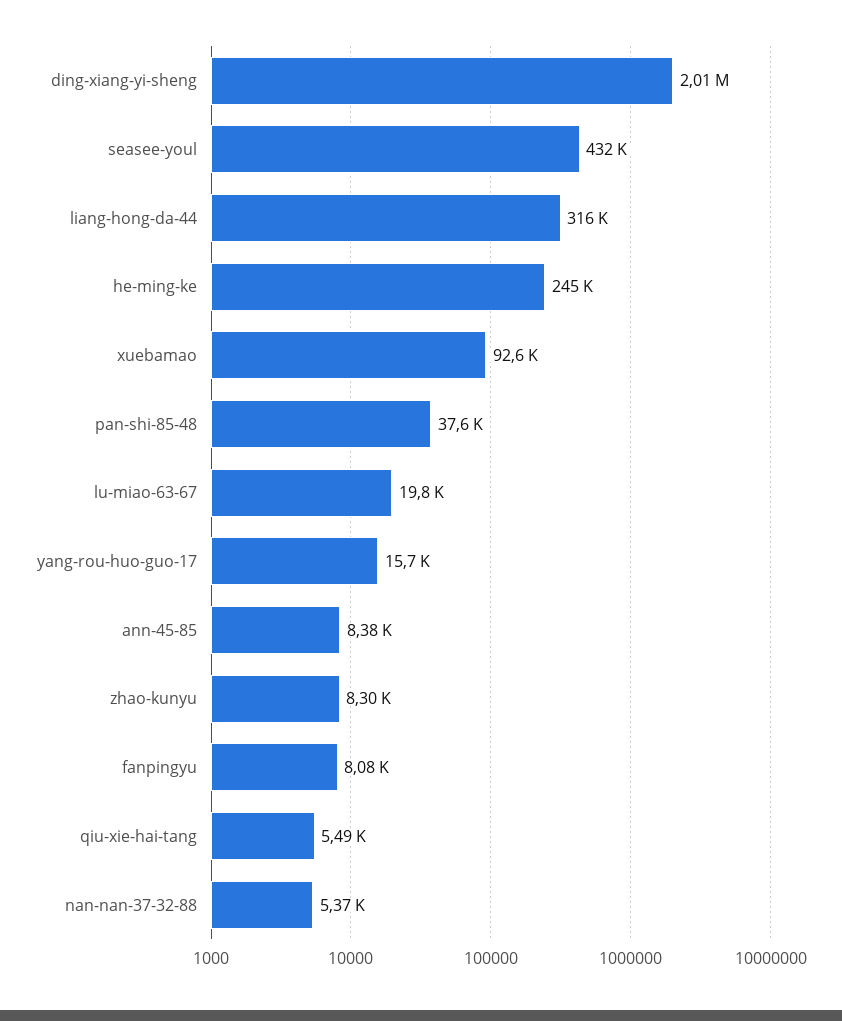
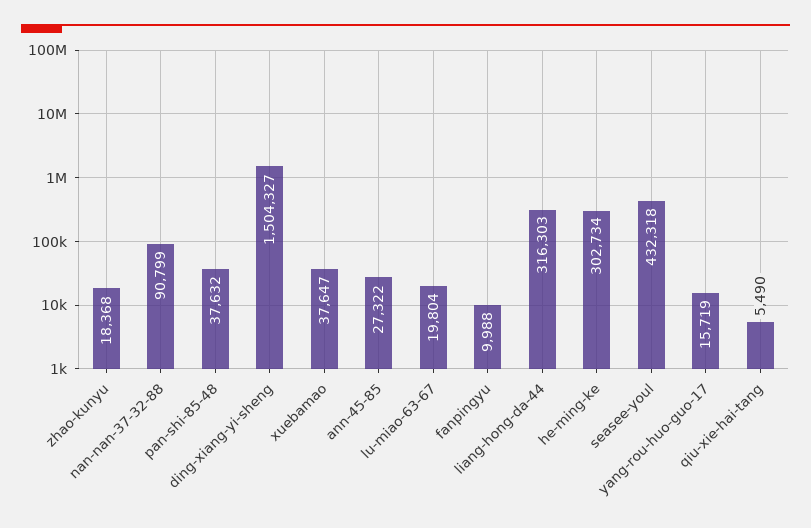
  {
-   "ding-xiang-yi-sheng": 2010000,
+   "ding-xiang-yi-sheng": 1504327,
    "seasee-youl": 432318,
    "liang-hong-da-44": 316303,
-   "he-ming-ke": 245000,
+   "he-ming-ke": 302734,
-   "xuebamao": 92600,
+   "xuebamao": 37647,
    "pan-shi-85-48": 37632,
    "lu-miao-63-67": 19804,
    "yang-rou-huo-guo-17": 15719,
-   "ann-45-85": 8380,
+   "ann-45-85": 27322,
-   "zhao-kunyu": 8300,
+   "zhao-kunyu": 18368,
-   "fanpingyu": 8080,
+   "fanpingyu": 9988,
    "qiu-xie-hai-tang": 5490,
-   "nan-nan-37-32-88": 5370
+   "nan-nan-37-32-88": 90799
  }

